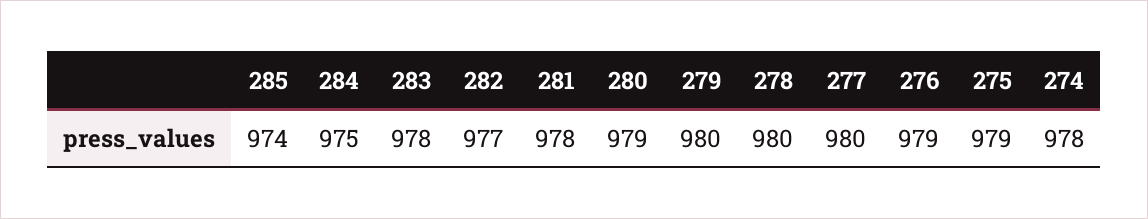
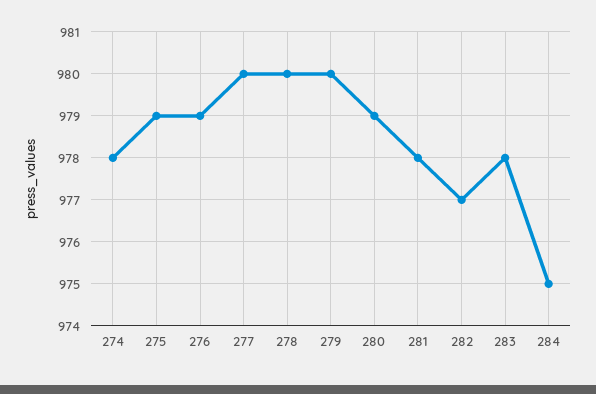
  {
-   "285": 974,
    "284": 975,
    "283": 978,
    "282": 977,
    "281": 978,
    "280": 979,
    "279": 980,
    "278": 980,
    "277": 980,
    "276": 979,
    "275": 979,
    "274": 978
  }

